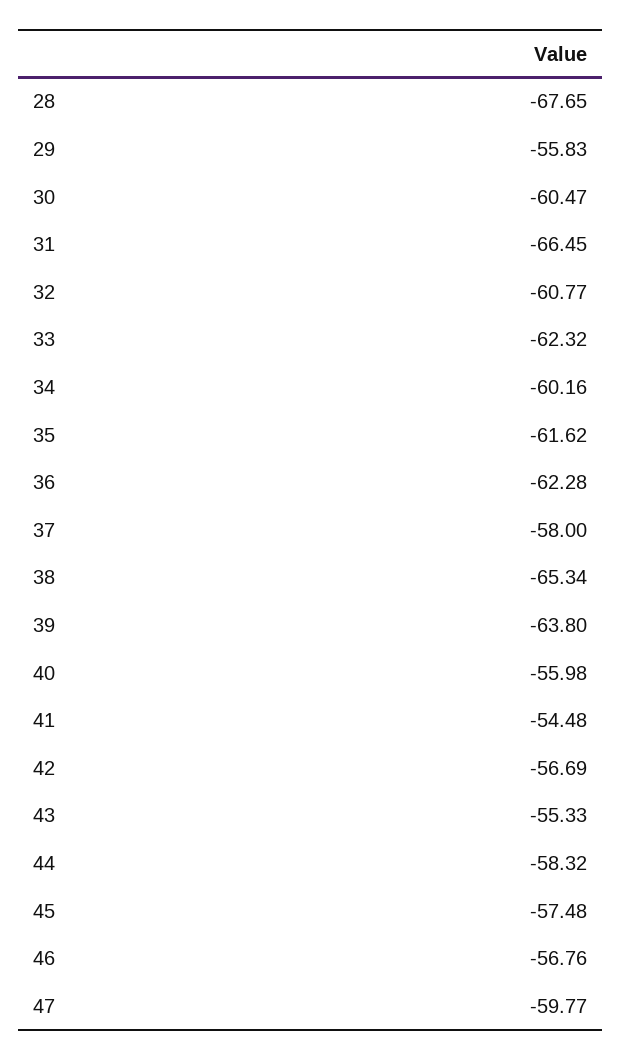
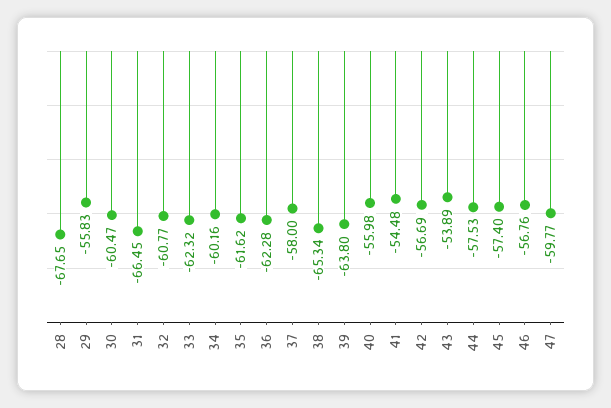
  {
    "28": -67.65,
    "29": -55.83,
    "30": -60.47,
    "31": -66.45,
    "32": -60.77,
    "33": -62.32,
    "34": -60.16,
    "35": -61.62,
    "36": -62.28,
    "37": -58,
    "38": -65.34,
    "39": -63.8,
    "40": -55.98,
    "41": -54.48,
    "42": -56.69,
-   "43": -55.33,
+   "43": -53.89,
-   "44": -58.32,
+   "44": -57.53,
-   "45": -57.48,
+   "45": -57.4,
    "46": -56.76,
    "47": -59.77
  }

